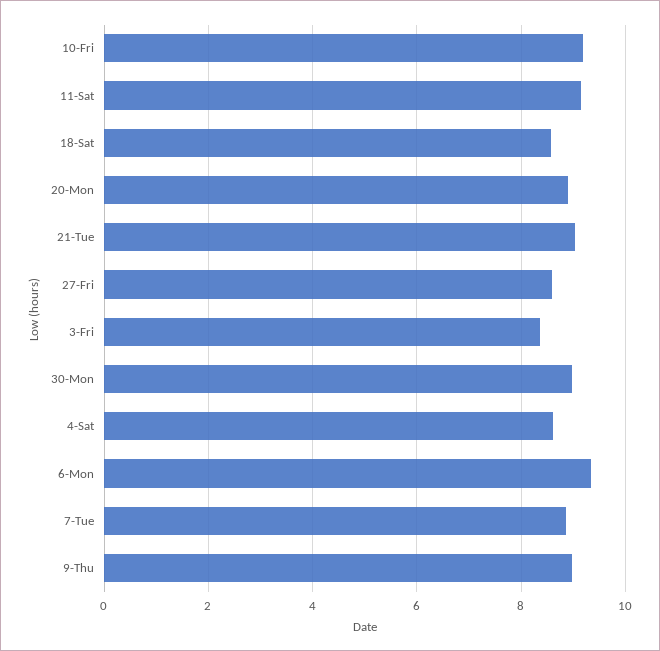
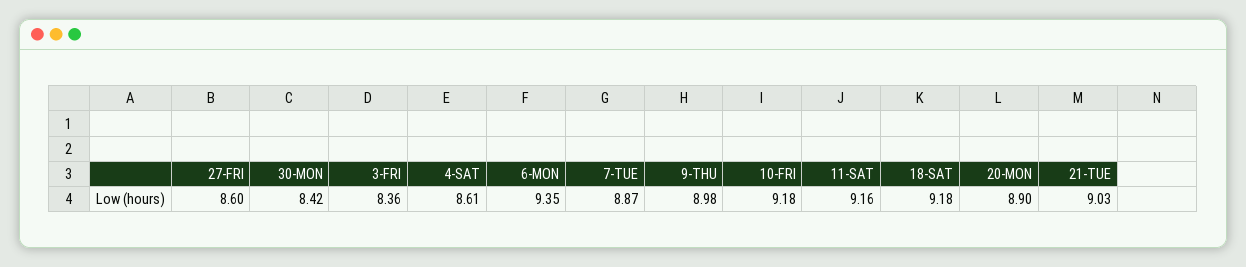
  {
    "10-Fri": 9.18,
    "11-Sat": 9.16,
-   "18-Sat": 8.6,
+   "18-Sat": 9.18,
    "20-Mon": 8.9,
    "21-Tue": 9.03,
    "27-Fri": 8.6,
    "3-Fri": 8.36,
-   "30-Mon": 9,
+   "30-Mon": 8.42,
    "4-Sat": 8.61,
    "6-Mon": 9.35,
    "7-Tue": 8.87,
    "9-Thu": 8.98
  }

